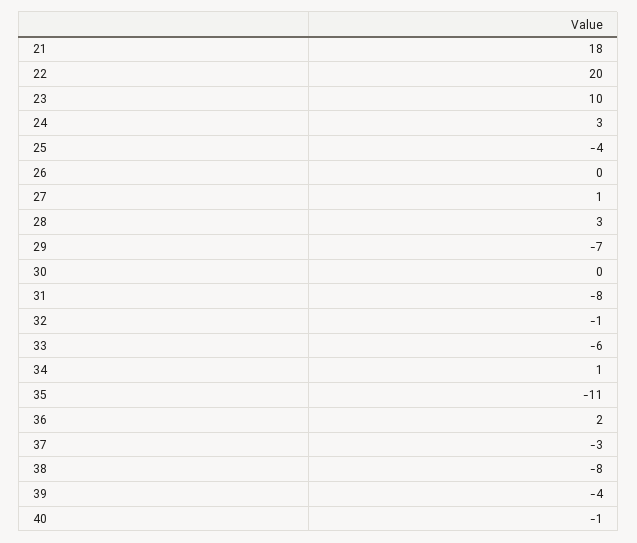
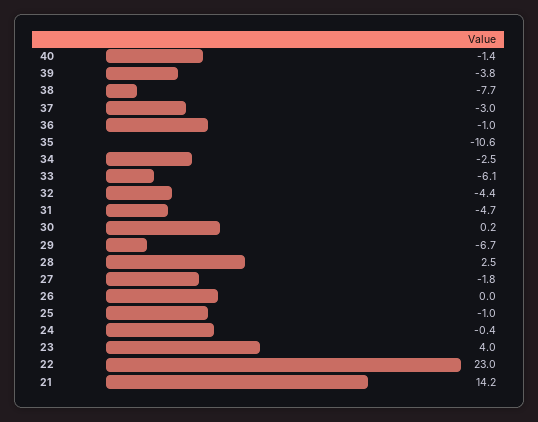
  {
-   "21": 18,
+   "21": 14.2,
-   "22": 20,
+   "22": 23,
-   "23": 10,
+   "23": 4,
-   "24": 3,
+   "24": -0.4,
-   "25": -4,
+   "25": -1,
    "26": 0,
-   "27": 1,
+   "27": -1.8,
    "28": 2.5,
    "29": -6.7,
    "30": 0.2,
-   "31": -8,
+   "31": -4.7,
-   "32": -1,
+   "32": -4.4,
    "33": -6.1,
-   "34": 1,
+   "34": -2.5,
    "35": -10.6,
-   "36": 2,
+   "36": -1,
    "37": -3,
    "38": -7.7,
    "39": -3.8,
    "40": -1.4
  }

